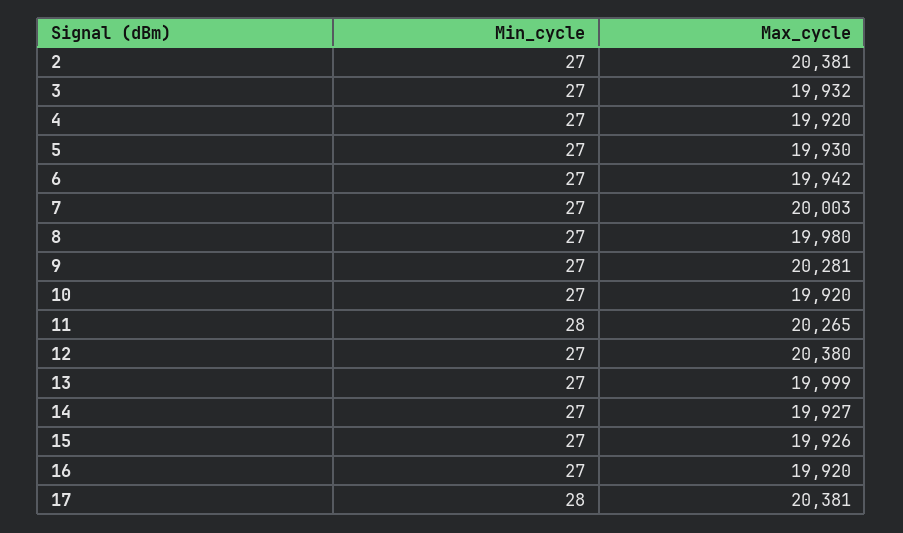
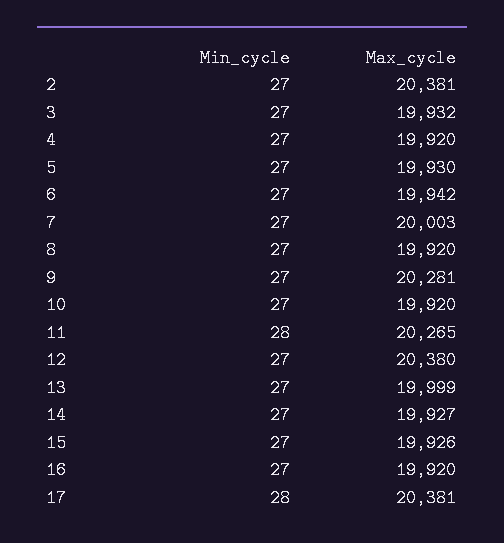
  {
    "Min_cycle": {
      "2": 27,
      "3": 27,
      "4": 27,
      "5": 27,
      "6": 27,
      "7": 27,
      "8": 27,
      "9": 27,
      "10": 27,
      "11": 28,
      "12": 27,
      "13": 27,
      "14": 27,
      "15": 27,
      "16": 27,
      "17": 28
    },
    "Max_cycle": {
      "2": 20381,
      "3": 19932,
      "4": 19920,
      "5": 19930,
      "6": 19942,
      "7": 20003,
-     "8": 19980,
+     "8": 19920,
      "9": 20281,
      "10": 19920,
      "11": 20265,
      "12": 20380,
      "13": 19999,
      "14": 19927,
      "15": 19926,
      "16": 19920,
      "17": 20381
    }
  }

